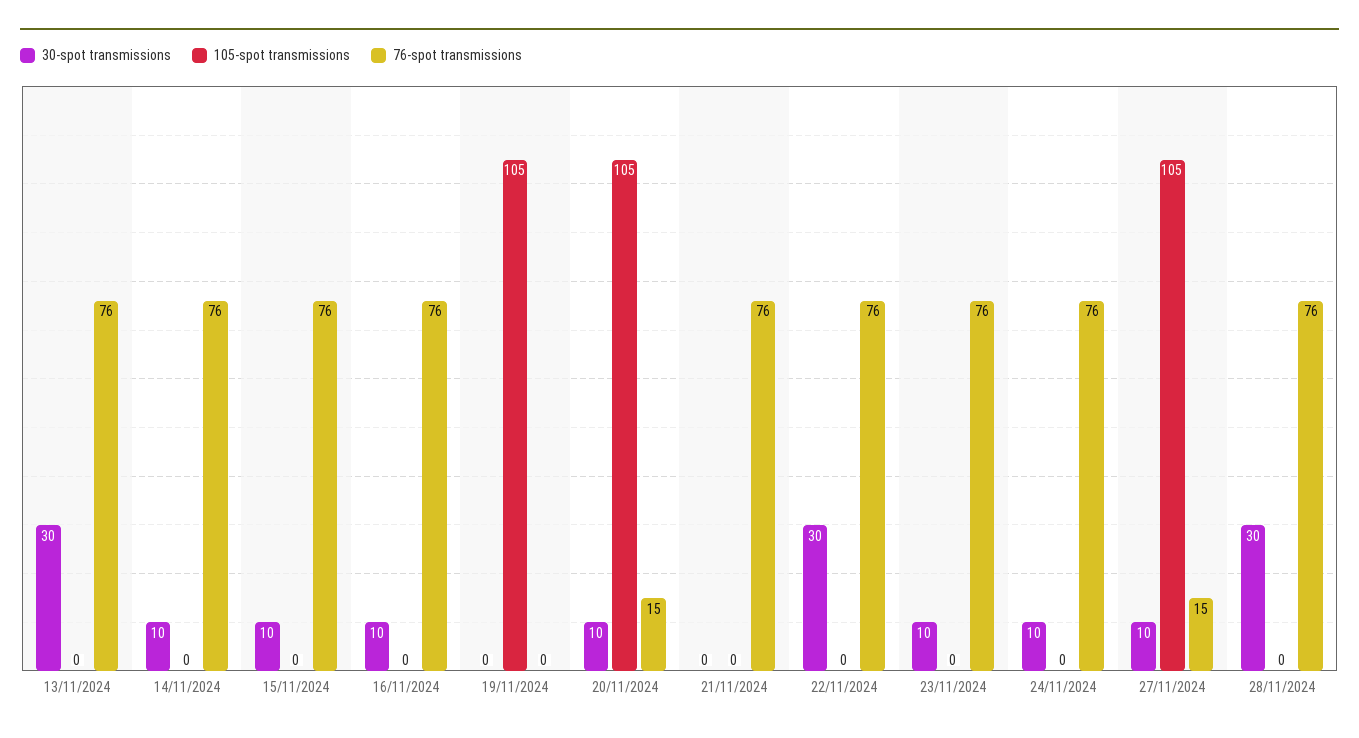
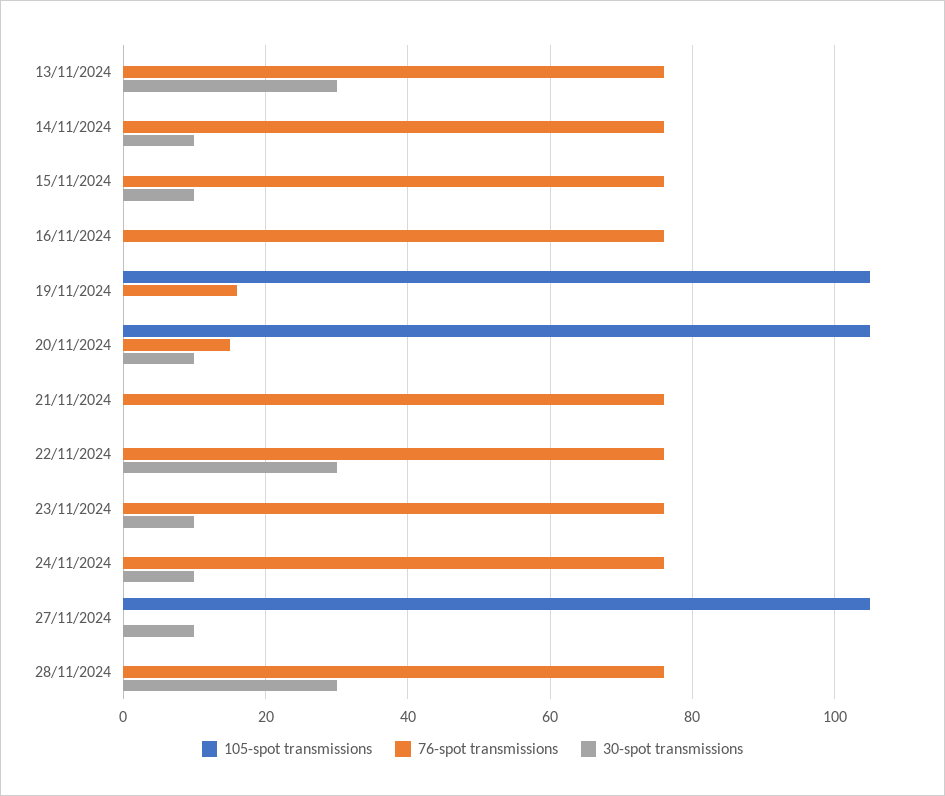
  {
    "30-spot transmissions": {
      "13/11/2024": 30,
      "14/11/2024": 10,
      "15/11/2024": 10,
-     "16/11/2024": 10,
+     "16/11/2024": 0,
      "19/11/2024": 0,
      "20/11/2024": 10,
      "21/11/2024": 0,
      "22/11/2024": 30,
      "23/11/2024": 10,
      "24/11/2024": 10,
      "27/11/2024": 10,
      "28/11/2024": 30
    },
    "105-spot transmissions": {
      "13/11/2024": 0,
      "14/11/2024": 0,
      "15/11/2024": 0,
      "16/11/2024": 0,
      "19/11/2024": 105,
      "20/11/2024": 105,
      "21/11/2024": 0,
      "22/11/2024": 0,
      "23/11/2024": 0,
      "24/11/2024": 0,
      "27/11/2024": 105,
      "28/11/2024": 0
    },
    "76-spot transmissions": {
      "13/11/2024": 76,
      "14/11/2024": 76,
      "15/11/2024": 76,
      "16/11/2024": 76,
-     "19/11/2024": 0,
+     "19/11/2024": 15,
      "20/11/2024": 15,
      "21/11/2024": 76,
      "22/11/2024": 76,
      "23/11/2024": 76,
      "24/11/2024": 76,
-     "27/11/2024": 15,
+     "27/11/2024": 0,
      "28/11/2024": 76
    }
  }

